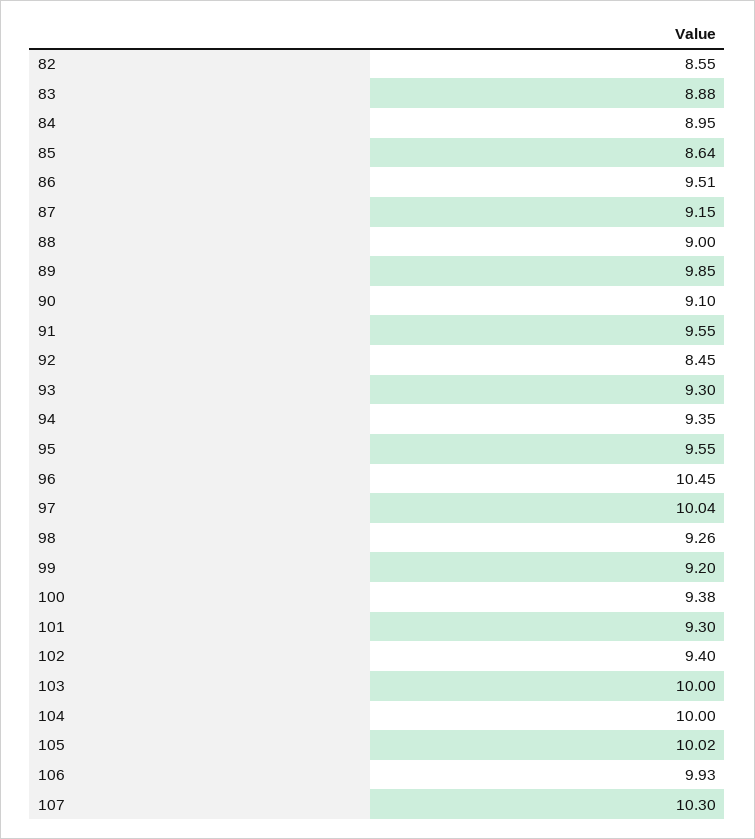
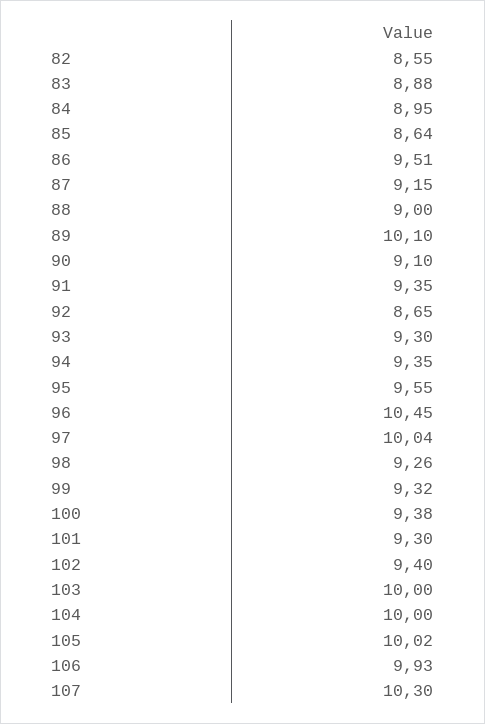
  {
    "82": 8.55,
    "83": 8.88,
    "84": 8.95,
    "85": 8.64,
    "86": 9.51,
    "87": 9.15,
    "88": 9,
-   "89": 9.85,
+   "89": 10.1,
    "90": 9.1,
-   "91": 9.55,
+   "91": 9.35,
-   "92": 8.45,
+   "92": 8.65,
    "93": 9.3,
    "94": 9.35,
    "95": 9.55,
    "96": 10.45,
    "97": 10.04,
    "98": 9.26,
-   "99": 9.2,
+   "99": 9.32,
    "100": 9.38,
    "101": 9.3,
    "102": 9.4,
    "103": 10,
    "104": 10,
    "105": 10.02,
    "106": 9.93,
    "107": 10.3
  }

